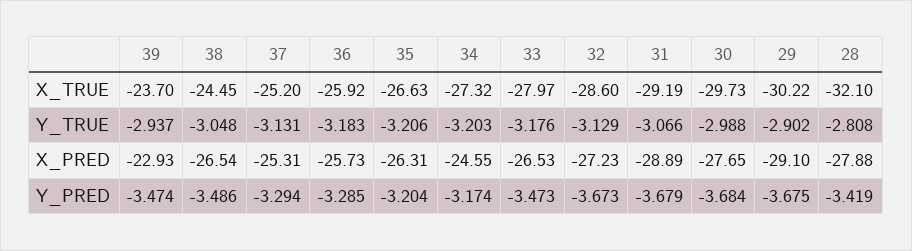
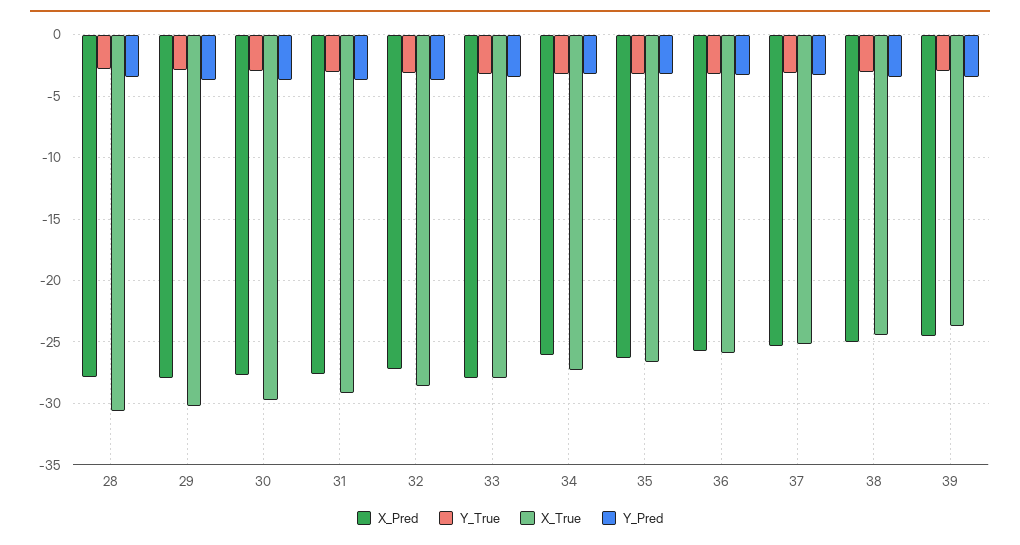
  {
    "X_TRUE": {
      "39": -23.7,
      "38": -24.45,
      "37": -25.2,
      "36": -25.92,
      "35": -26.63,
      "34": -27.32,
      "33": -27.97,
      "32": -28.6,
      "31": -29.19,
      "30": -29.73,
      "29": -30.22,
-     "28": -32.1
+     "28": -30.5
    },
    "Y_TRUE": {
      "39": -2.937,
      "38": -3.048,
      "37": -3.131,
      "36": -3.183,
      "35": -3.206,
      "34": -3.203,
      "33": -3.176,
      "32": -3.129,
      "31": -3.066,
      "30": -2.988,
      "29": -2.902,
      "28": -2.808
    },
    "X_PRED": {
-     "39": -22.93,
+     "39": -24.5,
-     "38": -26.54,
+     "38": -25,
      "37": -25.31,
      "36": -25.73,
      "35": -26.31,
-     "34": -24.55,
+     "34": -26,
-     "33": -26.53,
+     "33": -28,
      "32": -27.23,
-     "31": -28.89,
+     "31": -27.5,
      "30": -27.65,
-     "29": -29.1,
+     "29": -28,
      "28": -27.88
    },
    "Y_PRED": {
      "39": -3.474,
      "38": -3.486,
      "37": -3.294,
      "36": -3.285,
      "35": -3.204,
      "34": -3.174,
      "33": -3.473,
      "32": -3.673,
      "31": -3.679,
      "30": -3.684,
      "29": -3.675,
      "28": -3.419
    }
  }

